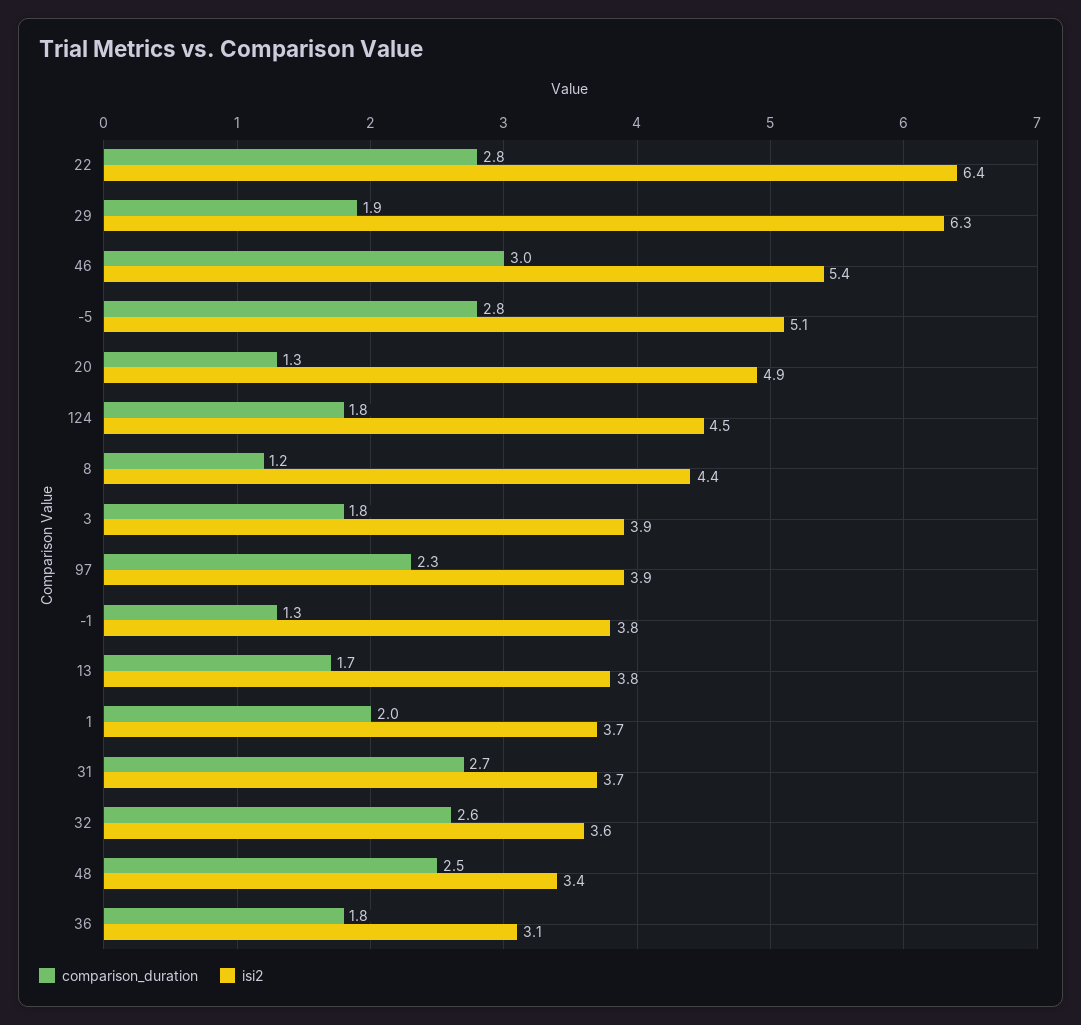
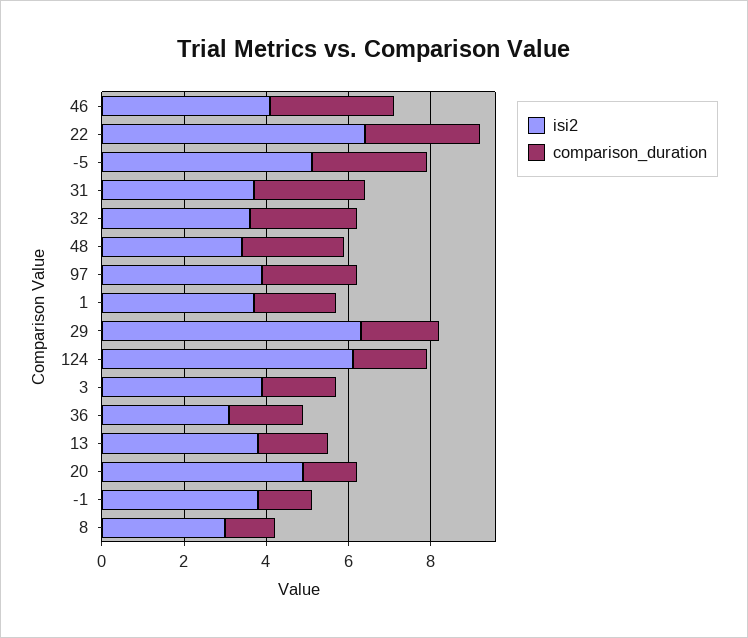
  {
    "comparison_duration": {
      "22": 2.8,
      "29": 1.9,
      "46": 3,
      "-5": 2.8,
      "20": 1.3,
      "124": 1.8,
      "8": 1.2,
      "3": 1.8,
      "97": 2.3,
      "-1": 1.3,
      "13": 1.7,
      "1": 2,
      "31": 2.7,
      "32": 2.6,
      "48": 2.5,
      "36": 1.8
    },
    "isi2": {
      "22": 6.4,
      "29": 6.3,
-     "46": 5.4,
+     "46": 4,
      "-5": 5.1,
      "20": 4.9,
-     "124": 4.5,
+     "124": 6,
-     "8": 4.4,
+     "8": 3,
      "3": 3.9,
      "97": 3.9,
      "-1": 3.8,
      "13": 3.8,
      "1": 3.7,
      "31": 3.7,
      "32": 3.6,
      "48": 3.4,
      "36": 3.1
    }
  }

